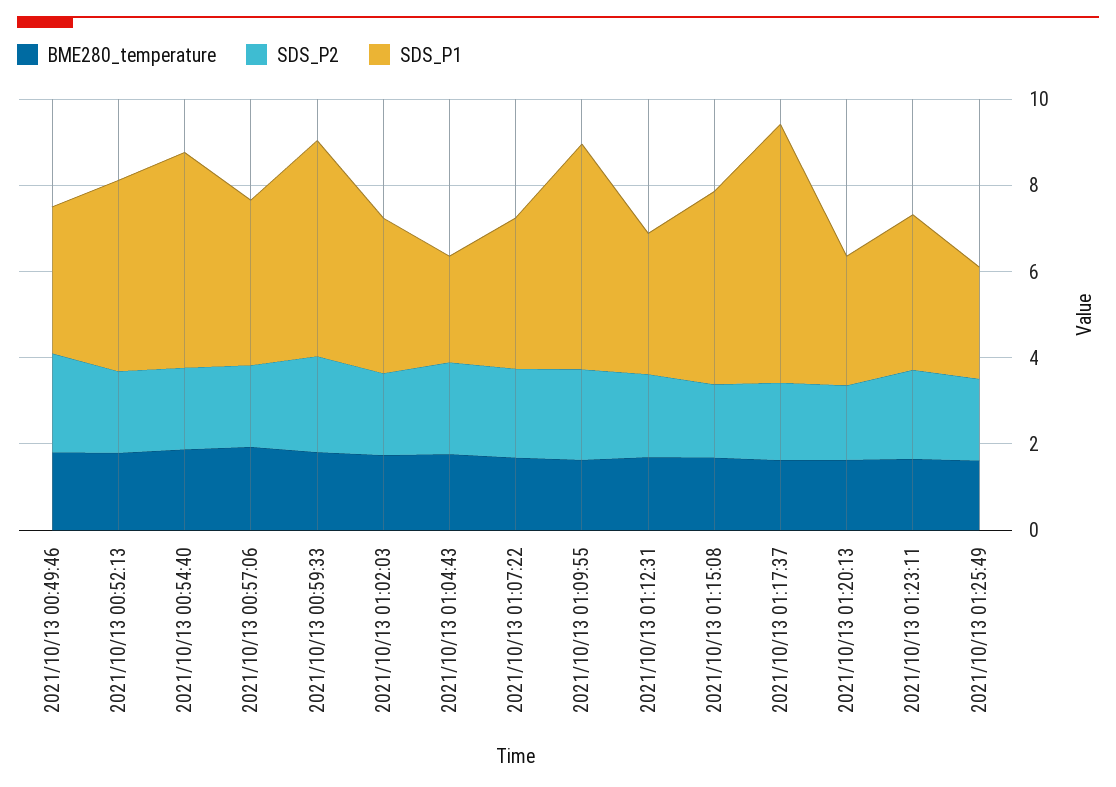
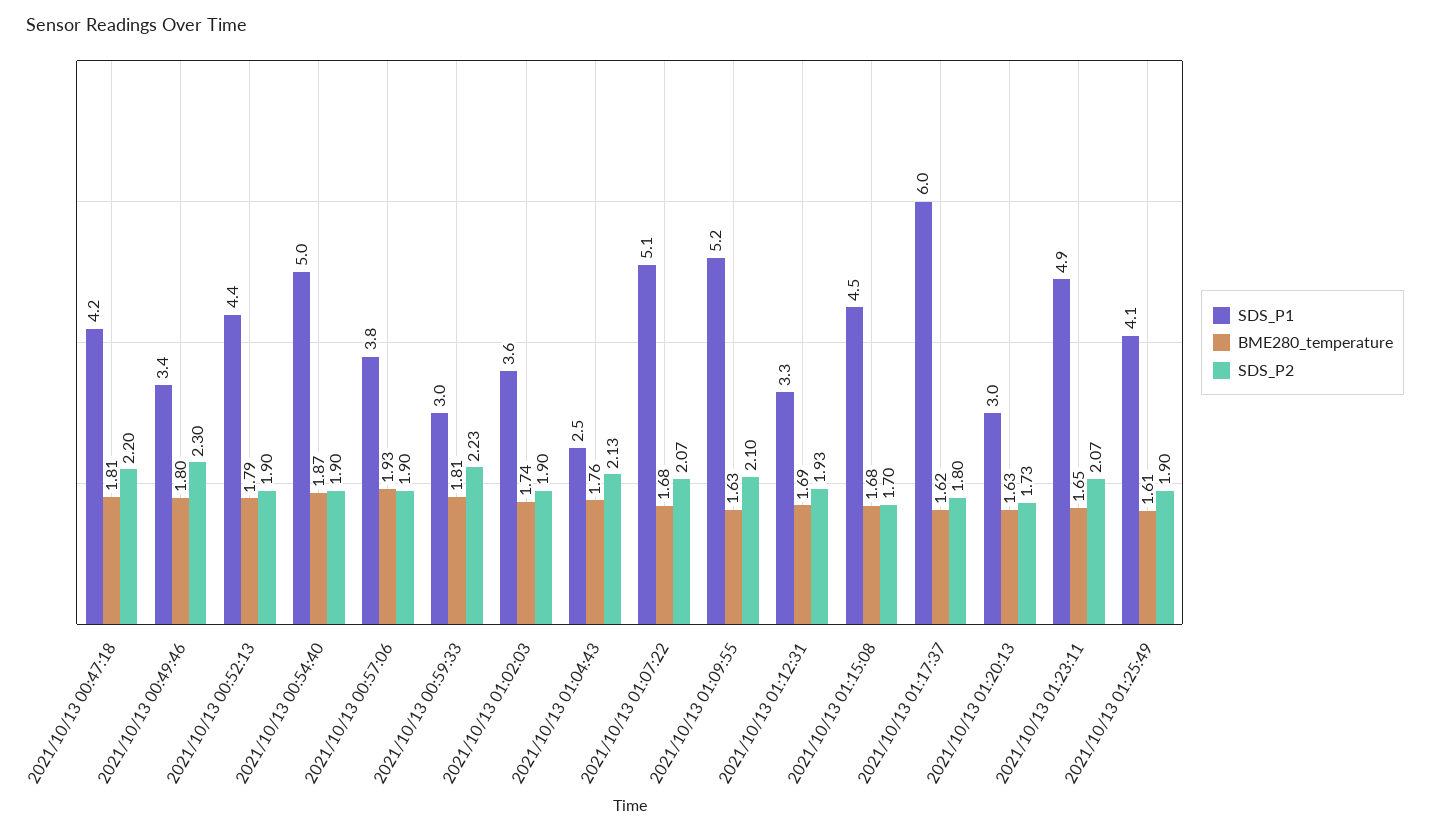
  {
    "BME280_temperature": {
      "2021/10/13 00:49:46": 1.8,
      "2021/10/13 00:52:13": 1.79,
      "2021/10/13 00:54:40": 1.87,
      "2021/10/13 00:57:06": 1.93,
      "2021/10/13 00:59:33": 1.81,
      "2021/10/13 01:02:03": 1.74,
      "2021/10/13 01:04:43": 1.76,
      "2021/10/13 01:07:22": 1.68,
      "2021/10/13 01:09:55": 1.63,
      "2021/10/13 01:12:31": 1.69,
      "2021/10/13 01:15:08": 1.68,
      "2021/10/13 01:17:37": 1.62,
      "2021/10/13 01:20:13": 1.63,
      "2021/10/13 01:23:11": 1.65,
-     "2021/10/13 01:25:49": 1.61
+     "2021/10/13 01:25:49": 1.61,
+     "2021/10/13 00:47:18": 1.81
    },
    "SDS_P2": {
      "2021/10/13 00:49:46": 2.3,
      "2021/10/13 00:52:13": 1.9,
      "2021/10/13 00:54:40": 1.9,
      "2021/10/13 00:57:06": 1.9,
      "2021/10/13 00:59:33": 2.23,
      "2021/10/13 01:02:03": 1.9,
      "2021/10/13 01:04:43": 2.13,
      "2021/10/13 01:07:22": 2.07,
      "2021/10/13 01:09:55": 2.1,
      "2021/10/13 01:12:31": 1.93,
      "2021/10/13 01:15:08": 1.7,
      "2021/10/13 01:17:37": 1.8,
      "2021/10/13 01:20:13": 1.73,
      "2021/10/13 01:23:11": 2.07,
-     "2021/10/13 01:25:49": 1.9
+     "2021/10/13 01:25:49": 1.9,
+     "2021/10/13 00:47:18": 2.2
    },
    "SDS_P1": {
      "2021/10/13 00:49:46": 3.4,
      "2021/10/13 00:52:13": 4.4,
      "2021/10/13 00:54:40": 5,
      "2021/10/13 00:57:06": 3.8,
-     "2021/10/13 00:59:33": 5,
+     "2021/10/13 00:59:33": 3,
      "2021/10/13 01:02:03": 3.6,
      "2021/10/13 01:04:43": 2.5,
-     "2021/10/13 01:07:22": 3.5,
+     "2021/10/13 01:07:22": 5.1,
      "2021/10/13 01:09:55": 5.2,
      "2021/10/13 01:12:31": 3.3,
      "2021/10/13 01:15:08": 4.5,
      "2021/10/13 01:17:37": 6,
      "2021/10/13 01:20:13": 3,
-     "2021/10/13 01:23:11": 3.5,
+     "2021/10/13 01:23:11": 4.9,
-     "2021/10/13 01:25:49": 2.5
+     "2021/10/13 01:25:49": 4.1,
+     "2021/10/13 00:47:18": 4.2
    }
  }

